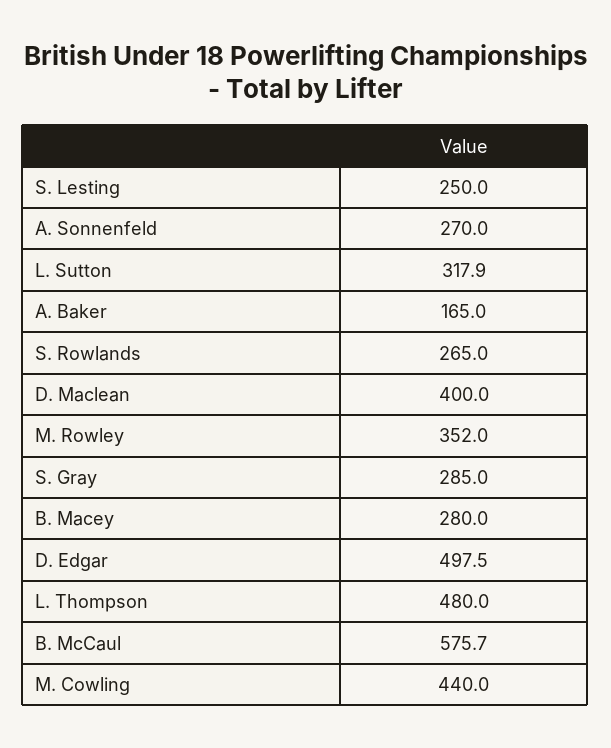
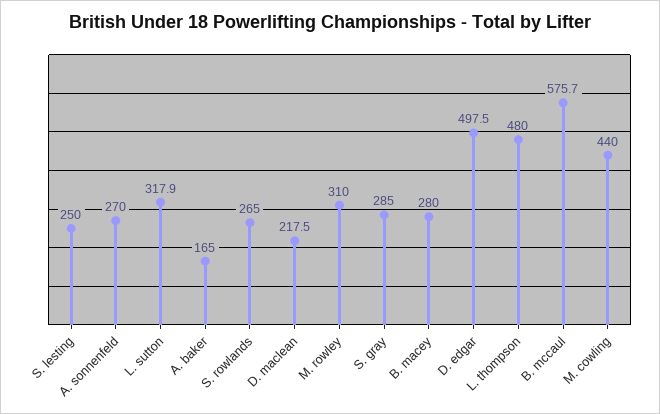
  {
    "S. Lesting": 250,
    "A. Sonnenfeld": 270,
    "L. Sutton": 317.9,
    "A. Baker": 165,
    "S. Rowlands": 265,
-   "D. Maclean": 400,
+   "D. Maclean": 217.5,
-   "M. Rowley": 352,
+   "M. Rowley": 310,
    "S. Gray": 285,
    "B. Macey": 280,
    "D. Edgar": 497.5,
    "L. Thompson": 480,
    "B. McCaul": 575.7,
    "M. Cowling": 440
  }

